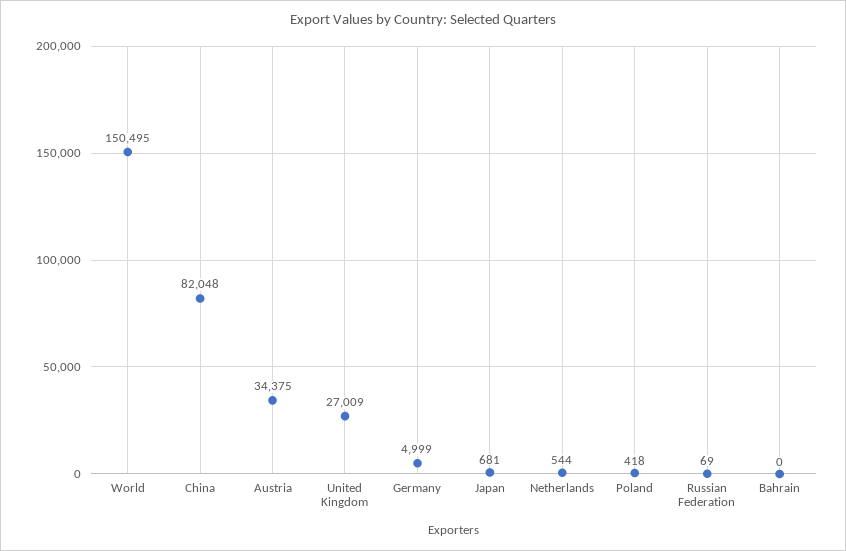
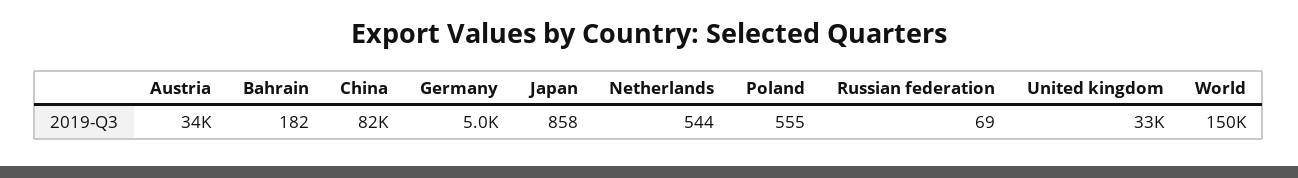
  {
    "World": 150495,
    "China": 82048,
    "Austria": 34375,
-   "United Kingdom": 27009,
+   "United Kingdom": 33000,
    "Germany": 4999,
-   "Japan": 681,
+   "Japan": 858,
    "Netherlands": 544,
-   "Poland": 418,
+   "Poland": 555,
    "Russian Federation": 69,
-   "Bahrain": 0
+   "Bahrain": 182
  }

